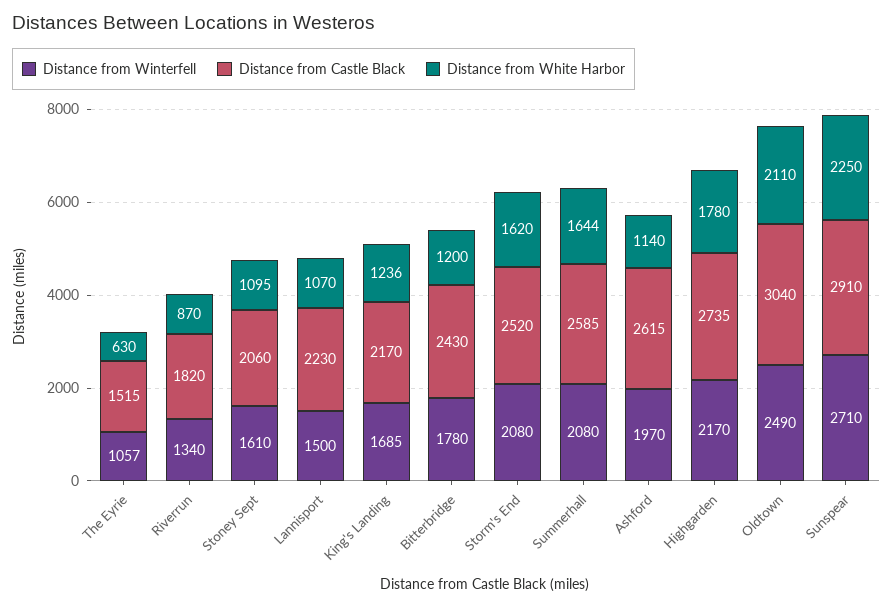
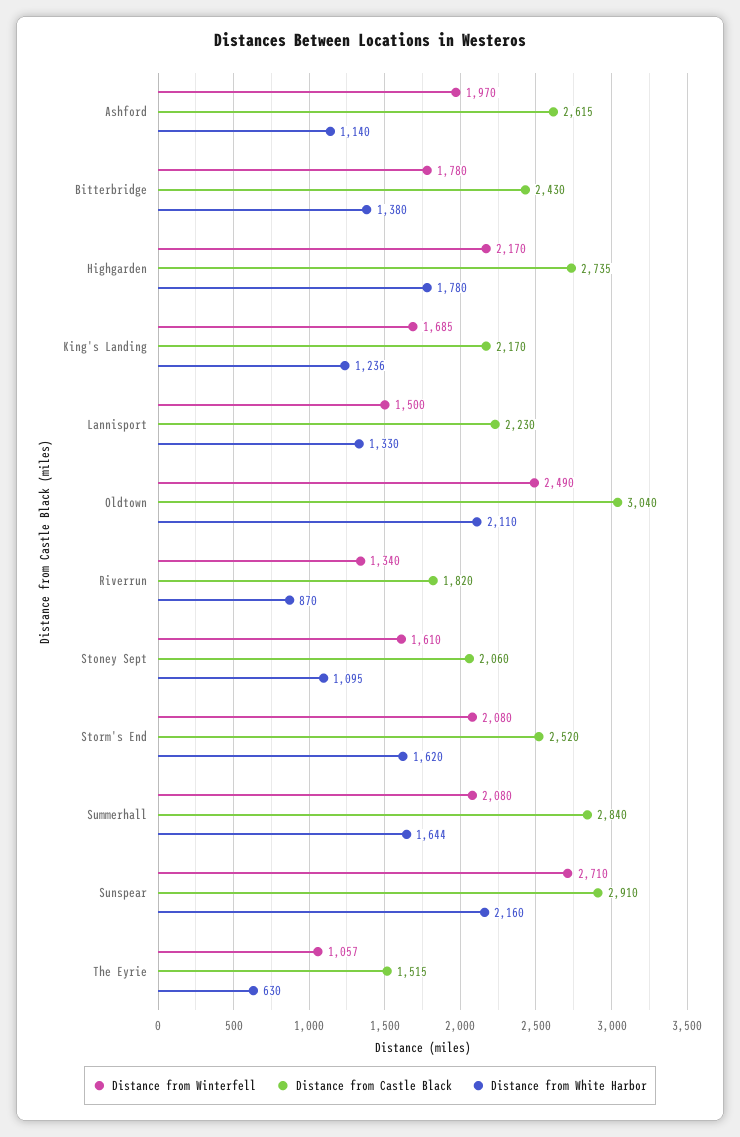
  {
    "Distance from Winterfell": {
      "The Eyrie": 1057,
      "Riverrun": 1340,
      "Stoney Sept": 1610,
      "Lannisport": 1500,
      "King's Landing": 1685,
      "Bitterbridge": 1780,
      "Storm's End": 2080,
      "Summerhall": 2080,
      "Ashford": 1970,
      "Highgarden": 2170,
      "Oldtown": 2490,
      "Sunspear": 2710
    },
    "Distance from Castle Black": {
      "The Eyrie": 1515,
      "Riverrun": 1820,
      "Stoney Sept": 2060,
      "Lannisport": 2230,
      "King's Landing": 2170,
      "Bitterbridge": 2430,
      "Storm's End": 2520,
-     "Summerhall": 2585,
+     "Summerhall": 2840,
      "Ashford": 2615,
      "Highgarden": 2735,
      "Oldtown": 3040,
      "Sunspear": 2910
    },
    "Distance from White Harbor": {
      "The Eyrie": 630,
      "Riverrun": 870,
      "Stoney Sept": 1095,
-     "Lannisport": 1070,
+     "Lannisport": 1330,
      "King's Landing": 1236,
-     "Bitterbridge": 1200,
+     "Bitterbridge": 1380,
      "Storm's End": 1620,
      "Summerhall": 1644,
      "Ashford": 1140,
      "Highgarden": 1780,
      "Oldtown": 2110,
-     "Sunspear": 2250
+     "Sunspear": 2160
    }
  }

